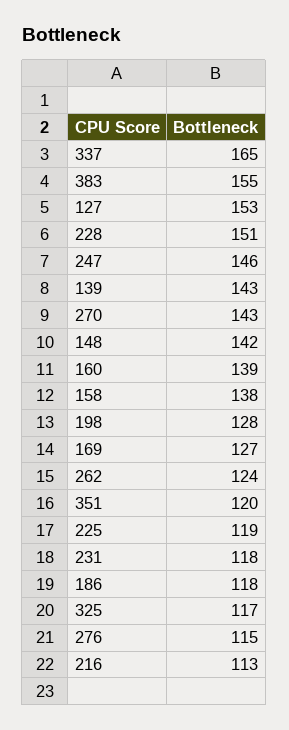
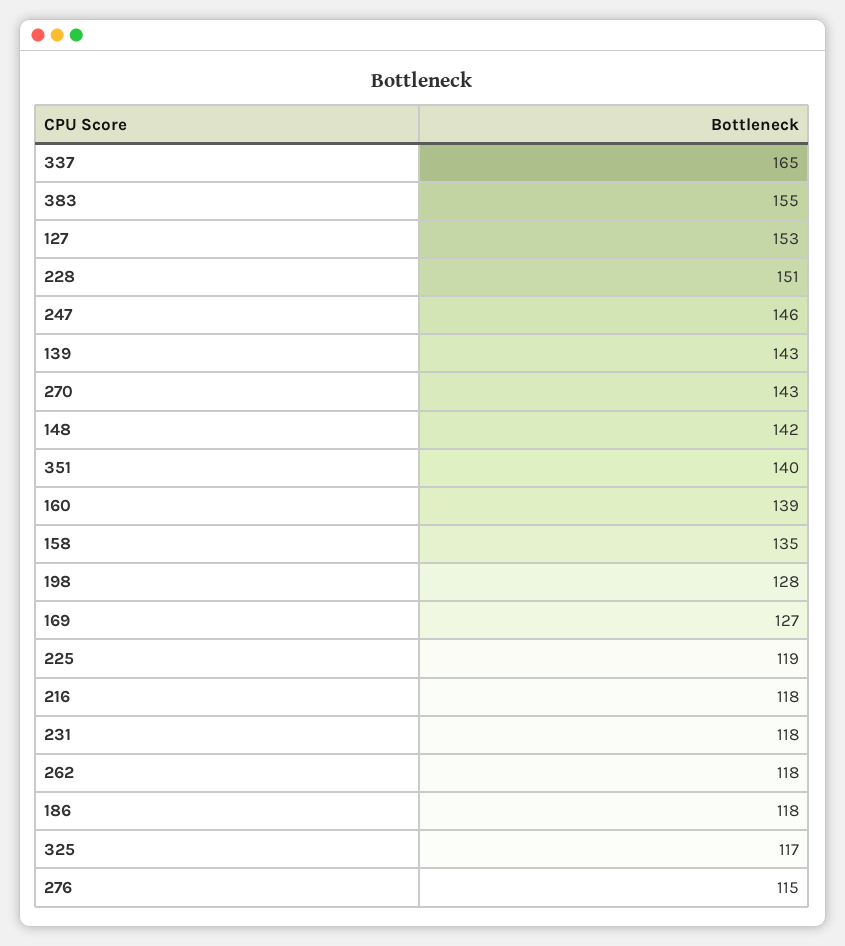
  {
    "337": 165,
    "383": 155,
    "127": 153,
    "228": 151,
    "247": 146,
    "139": 143,
    "270": 143,
    "148": 142,
    "160": 139,
-   "158": 138,
+   "158": 135,
    "198": 128,
    "169": 127,
-   "262": 124,
+   "262": 118,
-   "351": 120,
+   "351": 140,
    "225": 119,
    "231": 118,
    "186": 118,
    "325": 117,
    "276": 115,
-   "216": 113
+   "216": 118
  }

